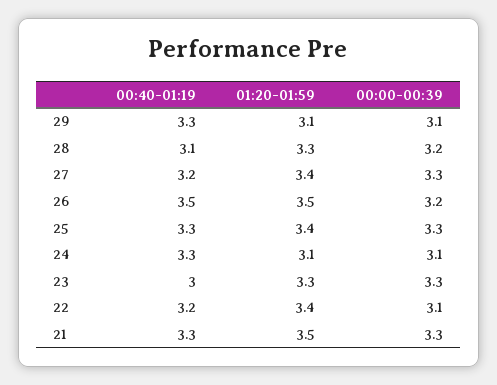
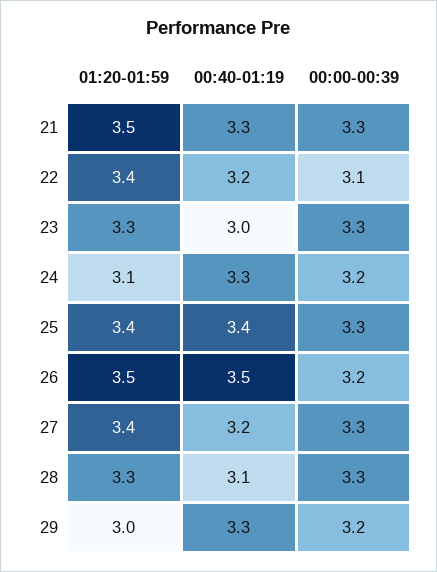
  {
    "00:40-01:19": {
      "29": 3.3,
      "28": 3.1,
      "27": 3.2,
      "26": 3.5,
-     "25": 3.3,
+     "25": 3.4,
      "24": 3.3,
      "23": 3,
      "22": 3.2,
      "21": 3.3
    },
    "01:20-01:59": {
-     "29": 3.1,
+     "29": 3,
      "28": 3.3,
      "27": 3.4,
      "26": 3.5,
      "25": 3.4,
      "24": 3.1,
      "23": 3.3,
      "22": 3.4,
      "21": 3.5
    },
    "00:00-00:39": {
-     "29": 3.1,
+     "29": 3.2,
-     "28": 3.2,
+     "28": 3.3,
      "27": 3.3,
      "26": 3.2,
      "25": 3.3,
-     "24": 3.1,
+     "24": 3.2,
      "23": 3.3,
      "22": 3.1,
      "21": 3.3
    }
  }

